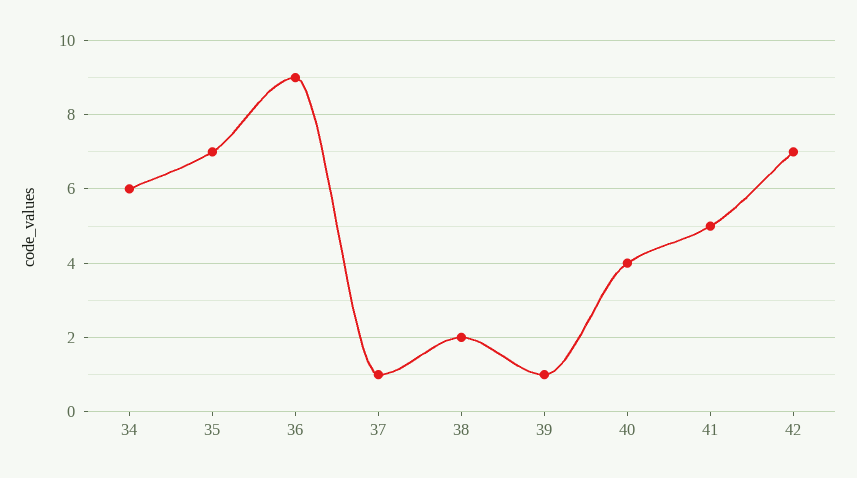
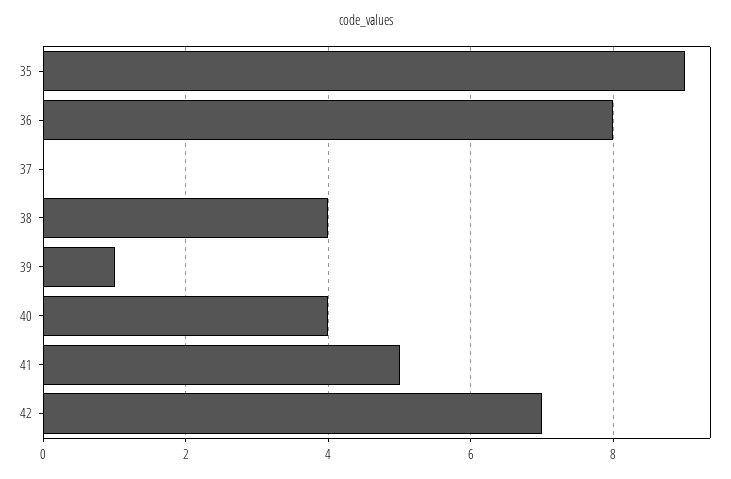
  {
-   "34": 6,
-   "35": 7,
+   "35": 9,
-   "36": 9,
+   "36": 8,
-   "37": 1,
+   "37": 0,
-   "38": 2,
+   "38": 4,
    "39": 1,
    "40": 4,
    "41": 5,
    "42": 7
  }

